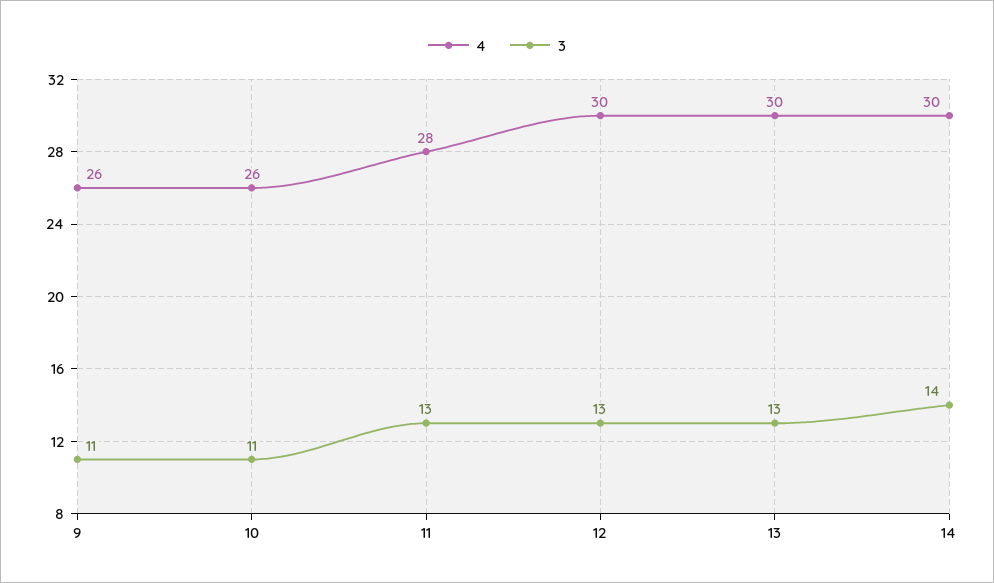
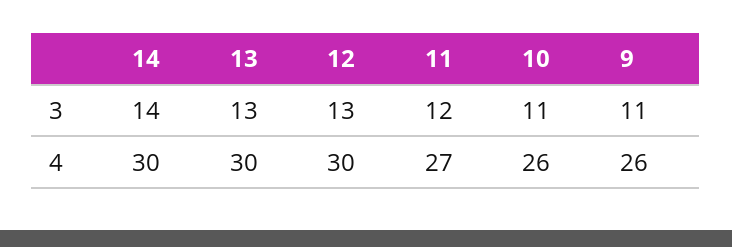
  {
    "4": {
      "9": 26,
      "10": 26,
-     "11": 28,
+     "11": 27,
      "12": 30,
      "13": 30,
      "14": 30
    },
    "3": {
      "9": 11,
      "10": 11,
-     "11": 13,
+     "11": 12,
      "12": 13,
      "13": 13,
      "14": 14
    }
  }

